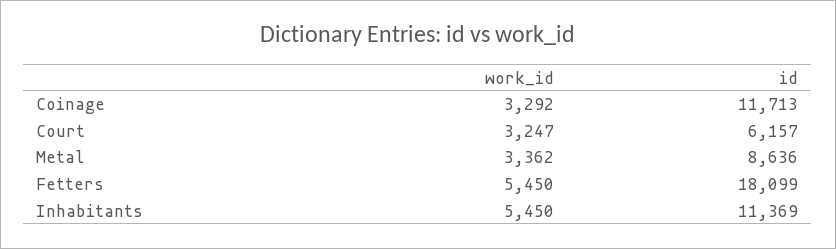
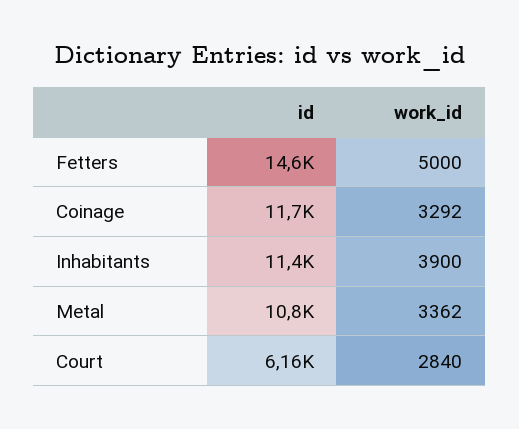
  {
    "work_id": {
      "Coinage": 3292,
-     "Court": 3247,
+     "Court": 2840,
      "Metal": 3362,
-     "Fetters": 5450,
+     "Fetters": 5000,
-     "Inhabitants": 5450
+     "Inhabitants": 3900
    },
    "id": {
      "Coinage": 11713,
      "Court": 6157,
-     "Metal": 8636,
+     "Metal": 10800,
-     "Fetters": 18099,
+     "Fetters": 14600,
      "Inhabitants": 11369
    }
  }

